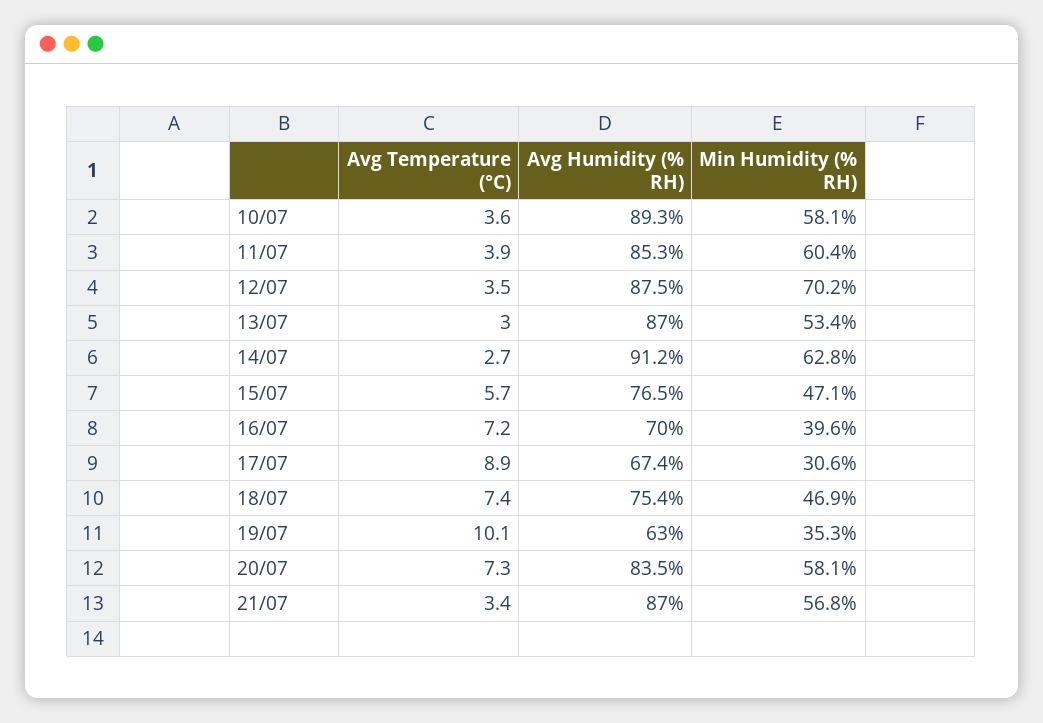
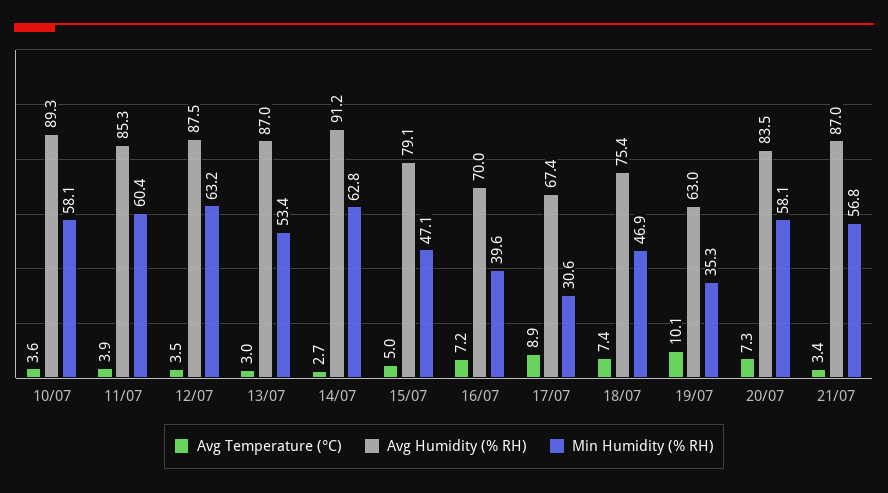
  {
    "Avg Temperature (°C)": {
      "10/07": 3.6,
      "11/07": 3.9,
      "12/07": 3.5,
      "13/07": 3,
      "14/07": 2.7,
-     "15/07": 5.7,
+     "15/07": 5,
      "16/07": 7.2,
      "17/07": 8.9,
      "18/07": 7.4,
      "19/07": 10.1,
      "20/07": 7.3,
      "21/07": 3.4
    },
    "Avg Humidity (% RH)": {
      "10/07": 89.3,
      "11/07": 85.3,
      "12/07": 87.5,
      "13/07": 87,
      "14/07": 91.2,
-     "15/07": 76.5,
+     "15/07": 79.1,
      "16/07": 70,
      "17/07": 67.4,
      "18/07": 75.4,
      "19/07": 63,
      "20/07": 83.5,
      "21/07": 87
    },
    "Min Humidity (% RH)": {
      "10/07": 58.1,
      "11/07": 60.4,
-     "12/07": 70.2,
+     "12/07": 63.2,
      "13/07": 53.4,
      "14/07": 62.8,
      "15/07": 47.1,
      "16/07": 39.6,
      "17/07": 30.6,
      "18/07": 46.9,
      "19/07": 35.3,
      "20/07": 58.1,
      "21/07": 56.8
    }
  }

